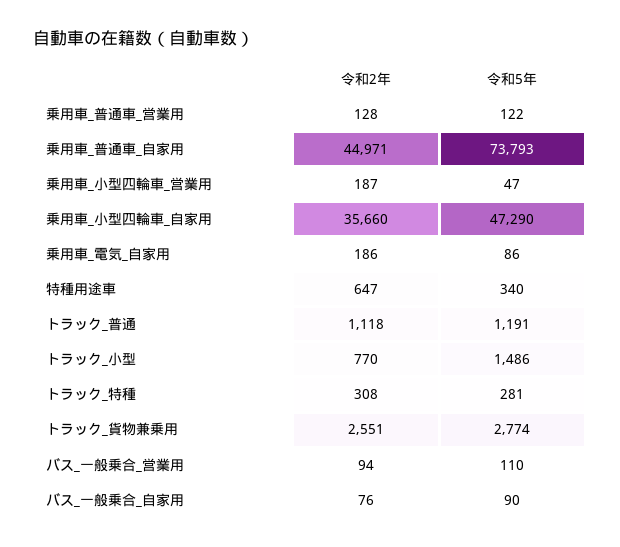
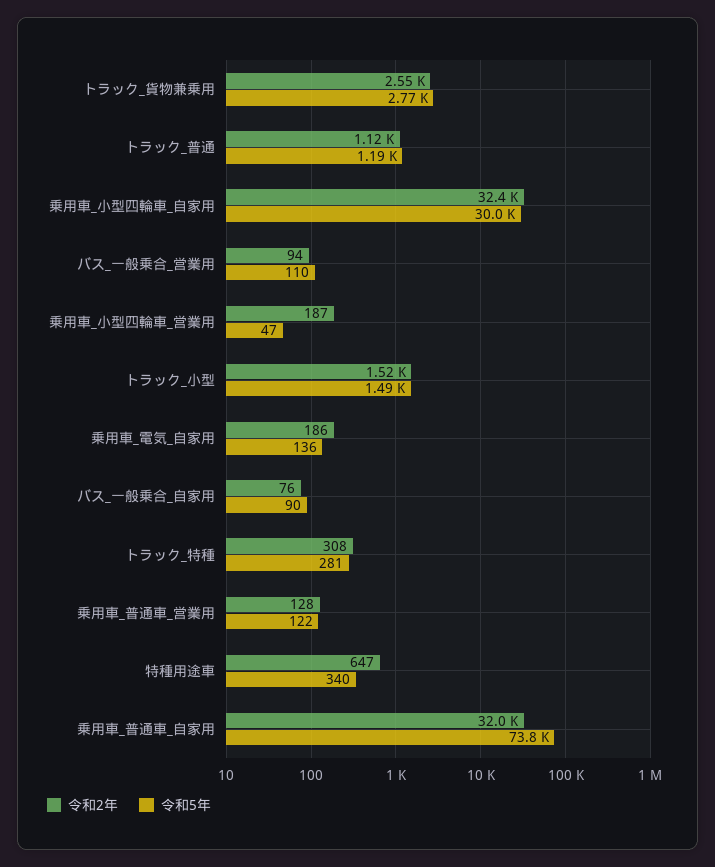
  {
    "令和2年": {
      "乗用車_普通車_営業用": 128,
-     "乗用車_普通車_自家用": 44971,
+     "乗用車_普通車_自家用": 32000,
      "乗用車_小型四輪車_営業用": 187,
-     "乗用車_小型四輪車_自家用": 35660,
+     "乗用車_小型四輪車_自家用": 32400,
      "乗用車_電気_自家用": 186,
      "特種用途車": 647,
      "トラック_普通": 1118,
-     "トラック_小型": 770,
+     "トラック_小型": 1520,
      "トラック_特種": 308,
      "トラック_貨物兼乗用": 2551,
      "バス_一般乗合_営業用": 94,
      "バス_一般乗合_自家用": 76
    },
    "令和5年": {
      "乗用車_普通車_営業用": 122,
      "乗用車_普通車_自家用": 73793,
      "乗用車_小型四輪車_営業用": 47,
-     "乗用車_小型四輪車_自家用": 47290,
+     "乗用車_小型四輪車_自家用": 30000,
-     "乗用車_電気_自家用": 86,
+     "乗用車_電気_自家用": 136,
      "特種用途車": 340,
      "トラック_普通": 1191,
      "トラック_小型": 1486,
      "トラック_特種": 281,
      "トラック_貨物兼乗用": 2774,
      "バス_一般乗合_営業用": 110,
      "バス_一般乗合_自家用": 90
    }
  }

